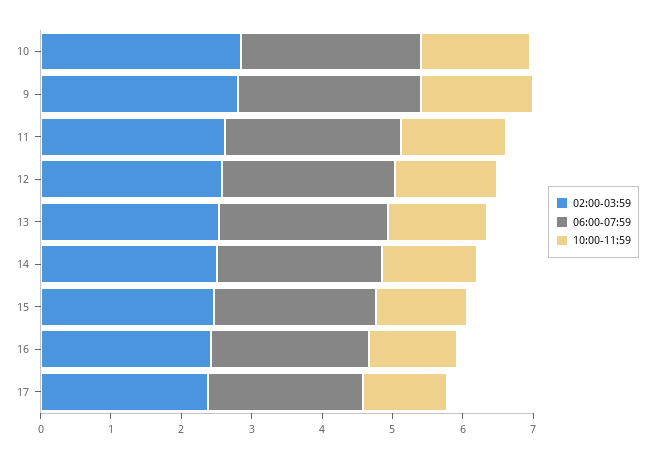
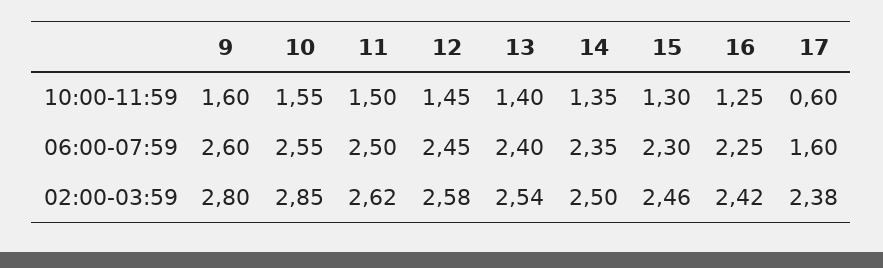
  {
    "02:00-03:59": {
      "10": 2.85,
      "9": 2.8,
      "11": 2.62,
      "12": 2.58,
      "13": 2.54,
      "14": 2.5,
      "15": 2.46,
      "16": 2.42,
      "17": 2.38
    },
    "06:00-07:59": {
      "10": 2.55,
      "9": 2.6,
      "11": 2.5,
      "12": 2.45,
      "13": 2.4,
      "14": 2.35,
      "15": 2.3,
      "16": 2.25,
-     "17": 2.2
+     "17": 1.6
    },
    "10:00-11:59": {
      "10": 1.55,
      "9": 1.6,
      "11": 1.5,
      "12": 1.45,
      "13": 1.4,
      "14": 1.35,
      "15": 1.3,
      "16": 1.25,
-     "17": 1.2
+     "17": 0.6
    }
  }

